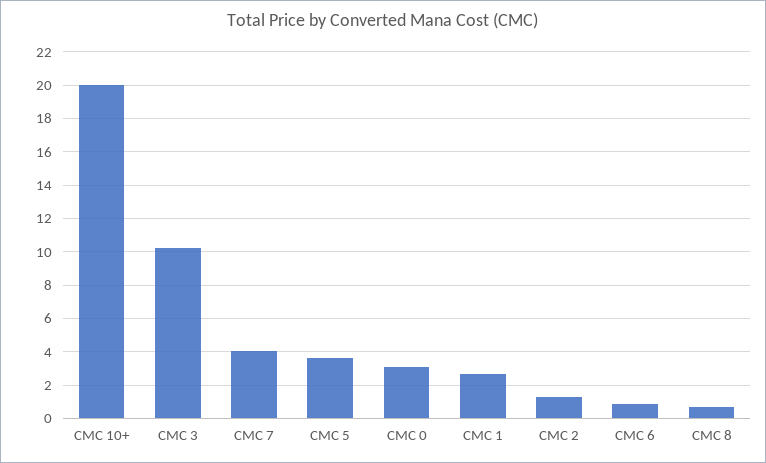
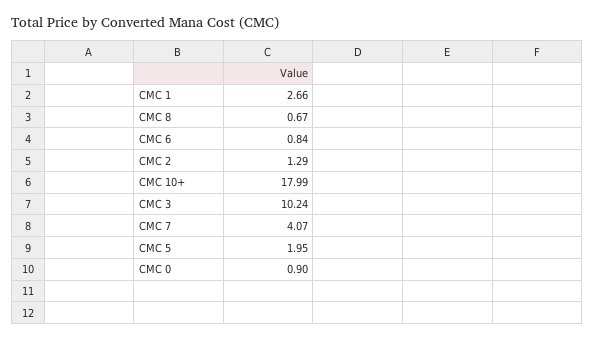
  {
-   "CMC 10+": 20,
+   "CMC 10+": 17.99,
    "CMC 3": 10.24,
    "CMC 7": 4.07,
-   "CMC 5": 3.5,
+   "CMC 5": 1.95,
-   "CMC 0": 3,
+   "CMC 0": 0.9,
    "CMC 1": 2.66,
    "CMC 2": 1.29,
    "CMC 6": 0.84,
    "CMC 8": 0.67
  }

